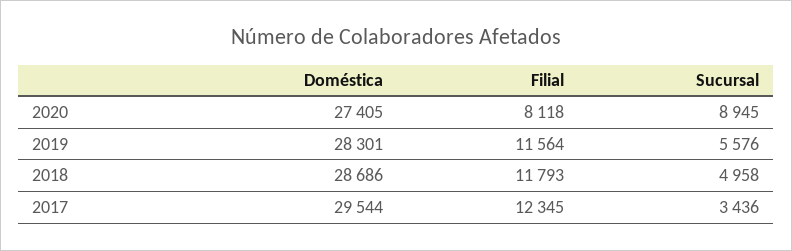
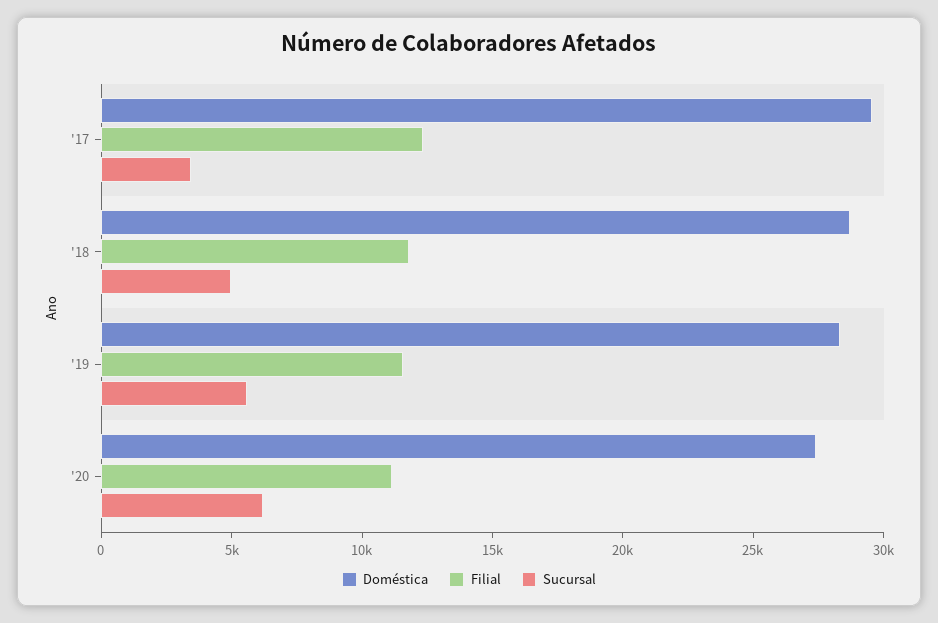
  {
    "Doméstica": {
      "2020": 27405,
      "2019": 28301,
      "2018": 28686,
      "2017": 29544
    },
    "Filial": {
-     "2020": 8118,
+     "2020": 11000,
      "2019": 11564,
      "2018": 11793,
      "2017": 12345
    },
    "Sucursal": {
-     "2020": 8945,
+     "2020": 6000,
      "2019": 5576,
      "2018": 4958,
      "2017": 3436
    }
  }

